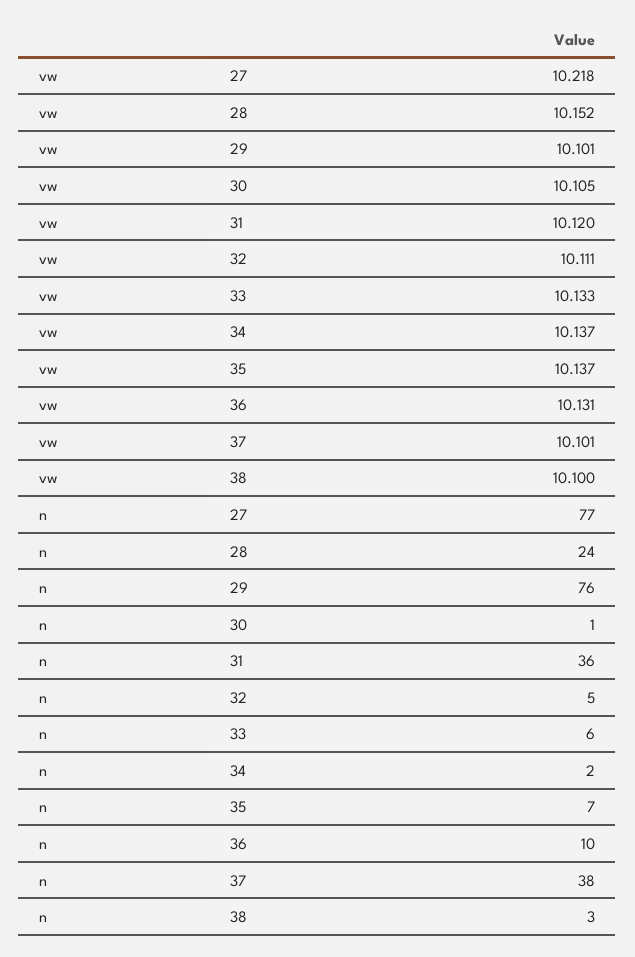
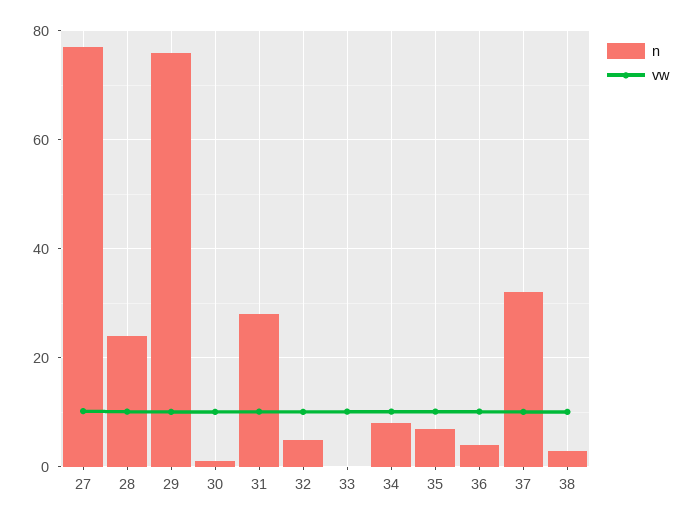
  {
    "vw": {
      "27": 10.218,
      "28": 10.152,
      "29": 10.101,
      "30": 10.105,
      "31": 10.12,
      "32": 10.111,
      "33": 10.133,
      "34": 10.137,
      "35": 10.137,
      "36": 10.131,
      "37": 10.101,
      "38": 10.1
    },
    "n": {
      "27": 77,
      "28": 24,
      "29": 76,
      "30": 1,
-     "31": 36,
+     "31": 28,
      "32": 5,
-     "33": 6,
+     "33": 0,
-     "34": 2,
+     "34": 8,
      "35": 7,
-     "36": 10,
+     "36": 4,
-     "37": 38,
+     "37": 32,
      "38": 3
    }
  }

